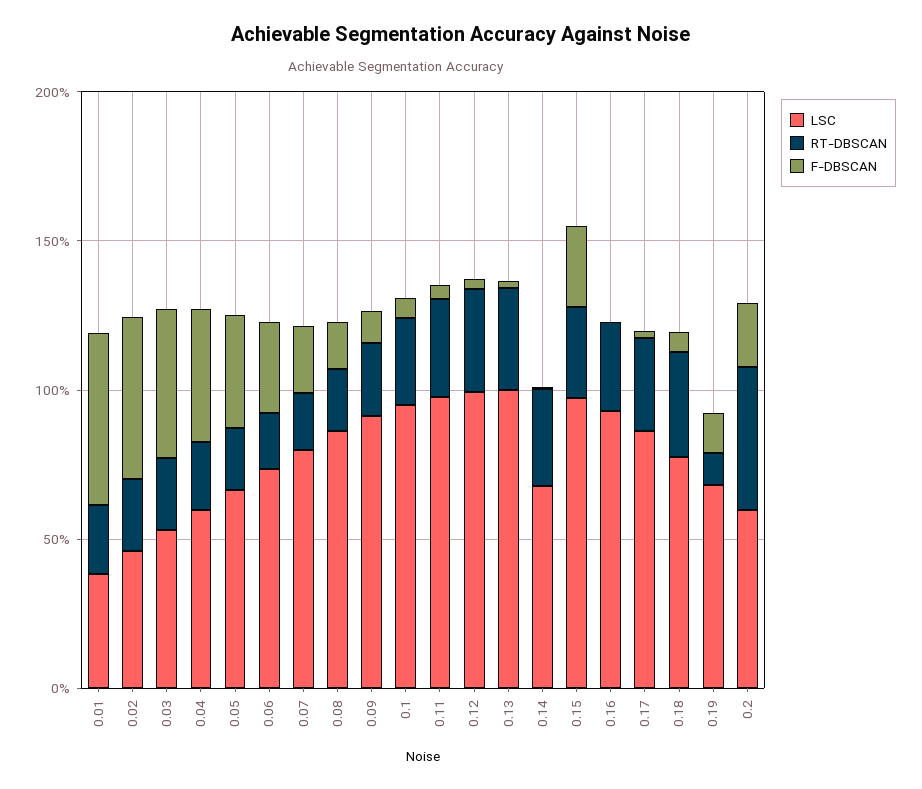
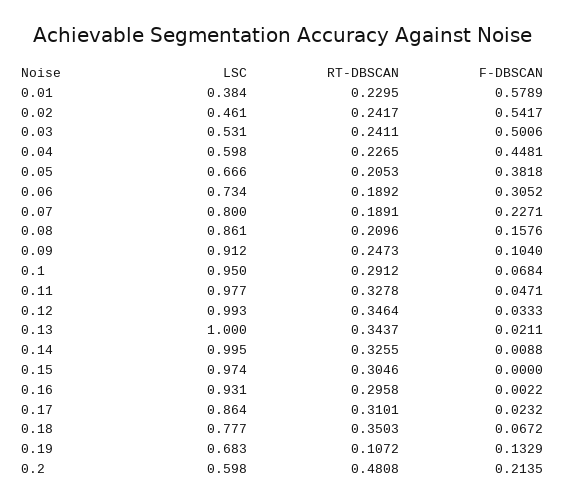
  {
    "LSC": {
      "0.01": 0.384,
      "0.02": 0.461,
      "0.03": 0.531,
      "0.04": 0.598,
      "0.05": 0.666,
      "0.06": 0.734,
      "0.07": 0.8,
      "0.08": 0.861,
      "0.09": 0.912,
      "0.1": 0.95,
      "0.11": 0.977,
      "0.12": 0.993,
      "0.13": 1,
-     "0.14": 0.7,
+     "0.14": 0.995,
      "0.15": 0.974,
      "0.16": 0.931,
      "0.17": 0.864,
      "0.18": 0.777,
      "0.19": 0.683,
      "0.2": 0.598
    },
    "RT-DBSCAN": {
      "0.01": 0.2295,
      "0.02": 0.2417,
      "0.03": 0.2411,
      "0.04": 0.2265,
      "0.05": 0.2053,
      "0.06": 0.1892,
      "0.07": 0.1891,
      "0.08": 0.2096,
      "0.09": 0.2473,
      "0.1": 0.2912,
      "0.11": 0.3278,
      "0.12": 0.3464,
      "0.13": 0.3437,
      "0.14": 0.3255,
      "0.15": 0.3046,
      "0.16": 0.2958,
      "0.17": 0.3101,
      "0.18": 0.3503,
      "0.19": 0.1072,
      "0.2": 0.4808
    },
    "F-DBSCAN": {
      "0.01": 0.5789,
      "0.02": 0.5417,
      "0.03": 0.5006,
      "0.04": 0.4481,
      "0.05": 0.3818,
      "0.06": 0.3052,
      "0.07": 0.2271,
      "0.08": 0.1576,
      "0.09": 0.104,
      "0.1": 0.0684,
      "0.11": 0.0471,
      "0.12": 0.0333,
      "0.13": 0.0211,
      "0.14": 0.0088,
-     "0.15": 0.3,
+     "0.15": 0,
      "0.16": 0.0022,
      "0.17": 0.0232,
      "0.18": 0.0672,
      "0.19": 0.1329,
      "0.2": 0.2135
    }
  }

